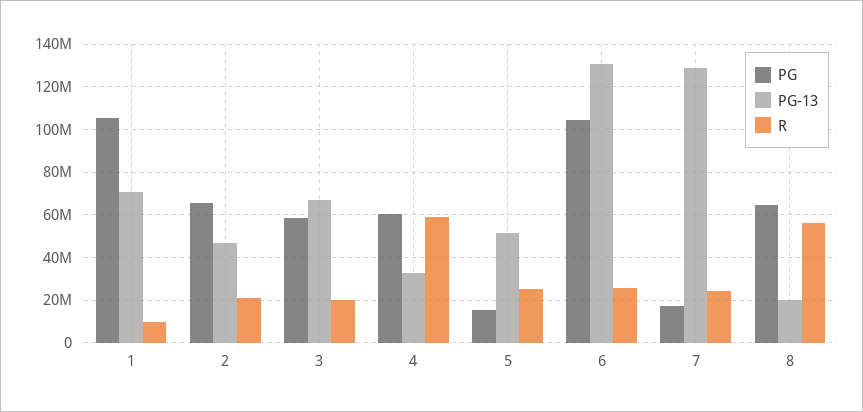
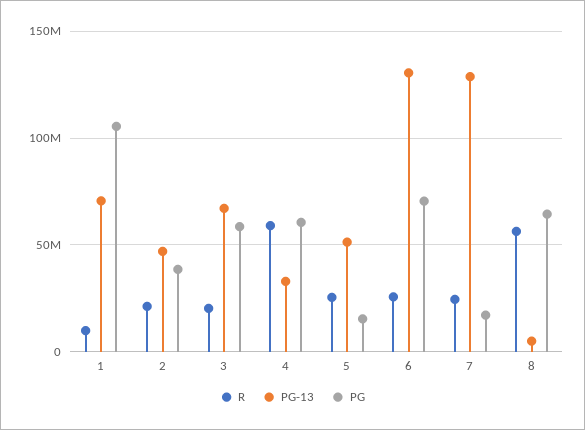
  {
    "PG": {
      "1": 105000000,
-     "2": 65000000,
+     "2": 40000000,
      "3": 60000000,
      "4": 60000000,
      "5": 15000000,
-     "6": 105000000,
+     "6": 70000000,
      "7": 15000000,
      "8": 65000000
    },
    "PG-13": {
      "1": 70000000,
      "2": 45000000,
      "3": 65000000,
      "4": 35000000,
      "5": 50000000,
      "6": 130000000,
      "7": 130000000,
-     "8": 20000000
+     "8": 5000000
    },
    "R": {
      "1": 10000000,
      "2": 20000000,
      "3": 20000000,
      "4": 60000000,
      "5": 25000000,
      "6": 25000000,
      "7": 25000000,
      "8": 55000000
    }
  }

